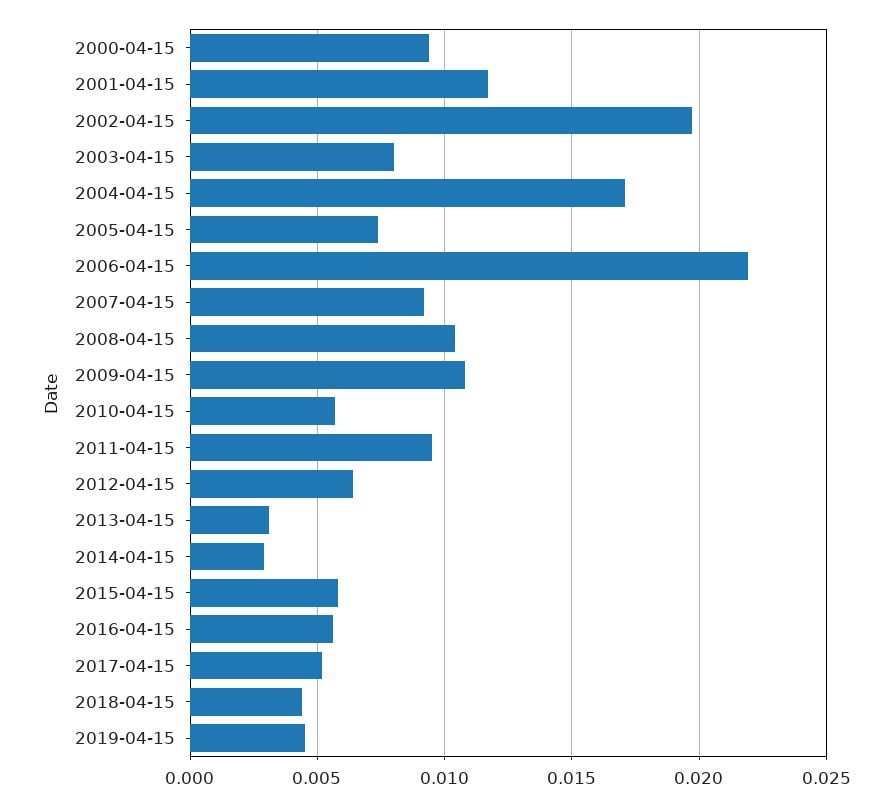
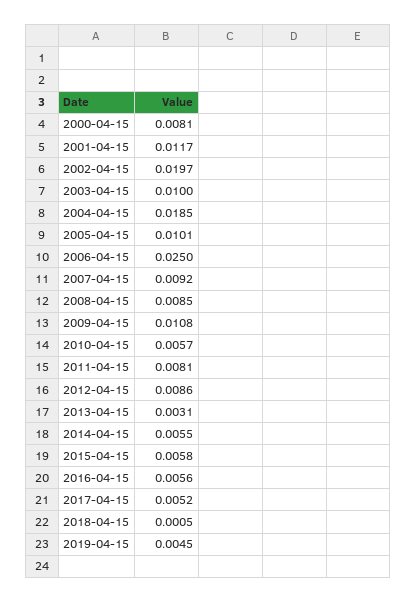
  {
-   "2000-04-15": 0.0095,
+   "2000-04-15": 0.0081,
    "2001-04-15": 0.0117,
    "2002-04-15": 0.0197,
-   "2003-04-15": 0.008,
+   "2003-04-15": 0.01,
-   "2004-04-15": 0.017,
+   "2004-04-15": 0.0185,
-   "2005-04-15": 0.0075,
+   "2005-04-15": 0.0101,
-   "2006-04-15": 0.022,
+   "2006-04-15": 0.025,
    "2007-04-15": 0.0092,
-   "2008-04-15": 0.0105,
+   "2008-04-15": 0.0085,
    "2009-04-15": 0.0108,
    "2010-04-15": 0.0057,
-   "2011-04-15": 0.0095,
+   "2011-04-15": 0.0081,
-   "2012-04-15": 0.0065,
+   "2012-04-15": 0.0086,
    "2013-04-15": 0.0031,
-   "2014-04-15": 0.003,
+   "2014-04-15": 0.0055,
    "2015-04-15": 0.0058,
    "2016-04-15": 0.0056,
    "2017-04-15": 0.0052,
-   "2018-04-15": 0.0045,
+   "2018-04-15": 0.0005,
    "2019-04-15": 0.0045
  }

